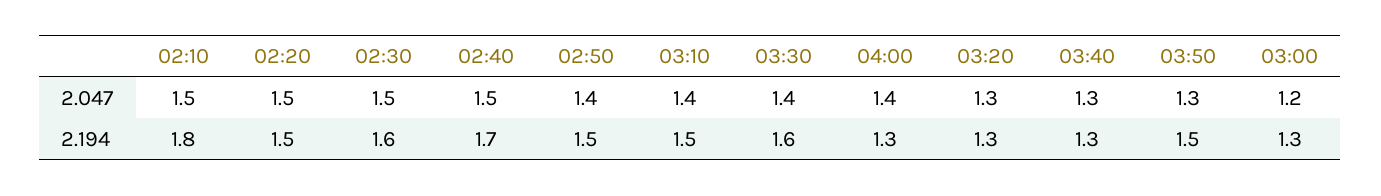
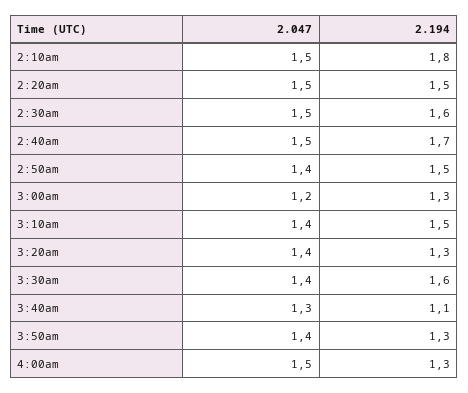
  {
    "02:10": {
      "2.047": 1.5,
      "2.194": 1.8
    },
    "02:20": {
      "2.047": 1.5,
      "2.194": 1.5
    },
    "02:30": {
      "2.047": 1.5,
      "2.194": 1.6
    },
    "02:40": {
      "2.047": 1.5,
      "2.194": 1.7
    },
    "02:50": {
      "2.047": 1.4,
      "2.194": 1.5
    },
    "03:10": {
      "2.047": 1.4,
      "2.194": 1.5
    },
    "03:30": {
      "2.047": 1.4,
      "2.194": 1.6
    },
    "04:00": {
-     "2.047": 1.4,
+     "2.047": 1.5,
      "2.194": 1.3
    },
    "03:20": {
-     "2.047": 1.3,
+     "2.047": 1.4,
      "2.194": 1.3
    },
    "03:40": {
      "2.047": 1.3,
-     "2.194": 1.3
+     "2.194": 1.1
    },
    "03:50": {
-     "2.047": 1.3,
+     "2.047": 1.4,
-     "2.194": 1.5
+     "2.194": 1.3
    },
    "03:00": {
      "2.047": 1.2,
      "2.194": 1.3
    }
  }

